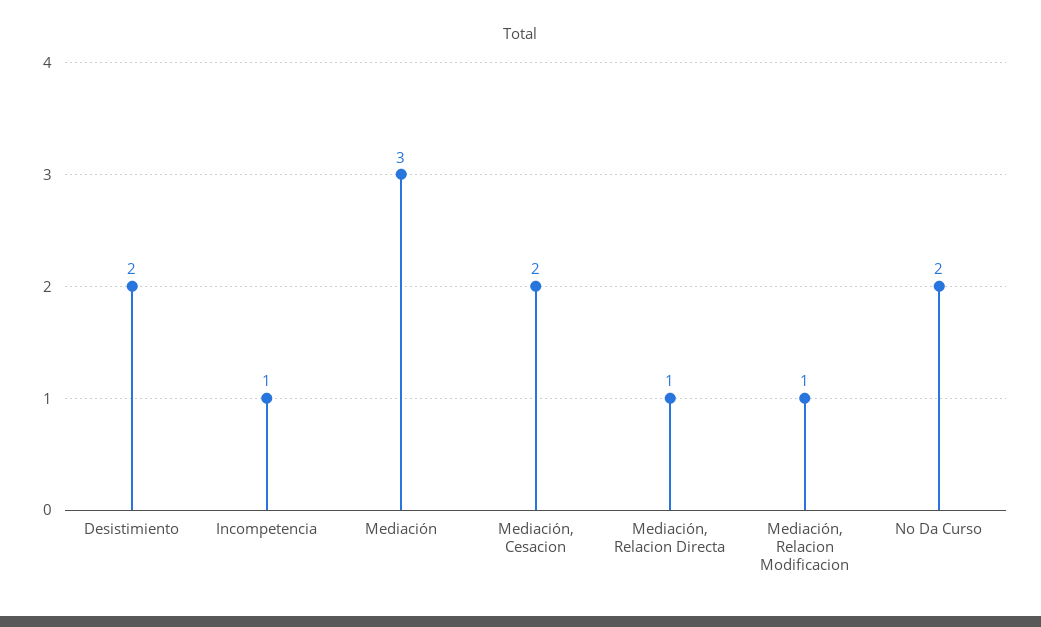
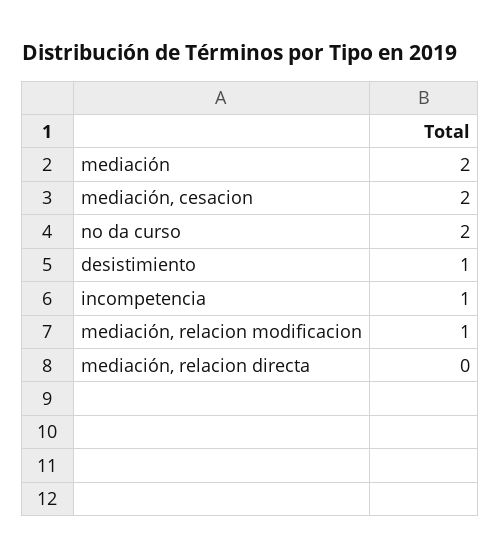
  {
-   "Desistimiento": 2,
+   "Desistimiento": 1,
    "Incompetencia": 1,
-   "Mediación": 3,
+   "Mediación": 2,
    "Mediación, Cesacion": 2,
-   "Mediación, Relacion Directa": 1,
+   "Mediación, Relacion Directa": 0,
    "Mediación, Relacion Modificacion": 1,
    "No Da Curso": 2
  }

